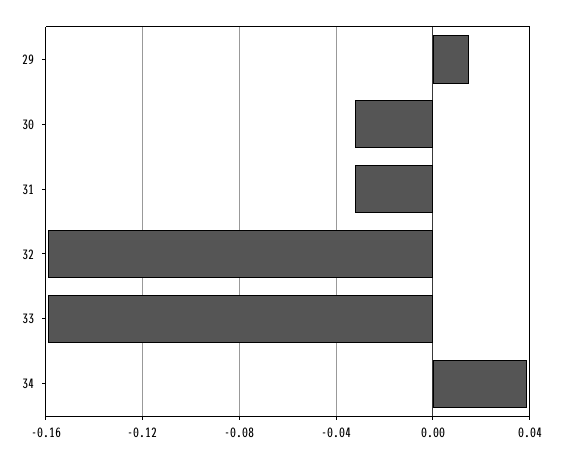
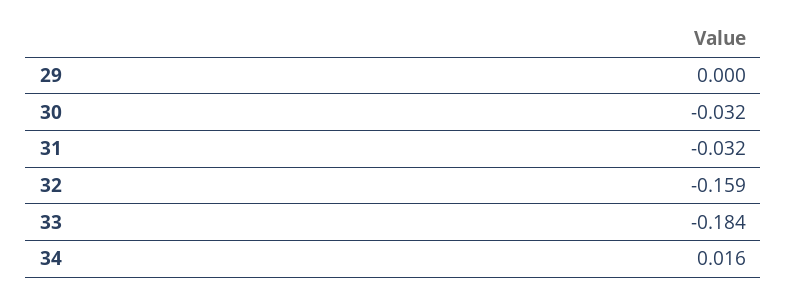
  {
-   "29": 0.015,
+   "29": 0,
    "30": -0.032,
    "31": -0.032,
    "32": -0.159,
-   "33": -0.16,
+   "33": -0.184,
-   "34": 0.04
+   "34": 0.016
  }

